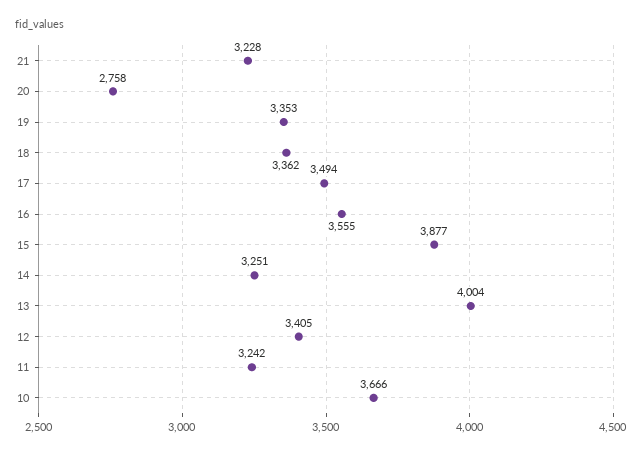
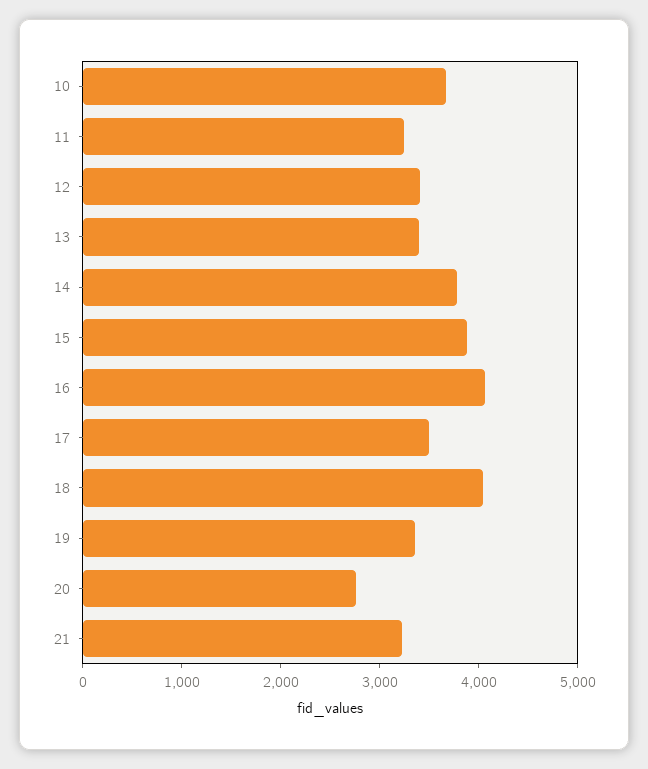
  {
    "21": 3228,
    "20": 2758,
    "19": 3353,
-   "18": 3362,
+   "18": 4000,
    "17": 3494,
-   "16": 3555,
+   "16": 4000,
    "15": 3877,
-   "14": 3251,
+   "14": 3800,
-   "13": 4004,
+   "13": 3400,
    "12": 3405,
    "11": 3242,
    "10": 3666
  }

